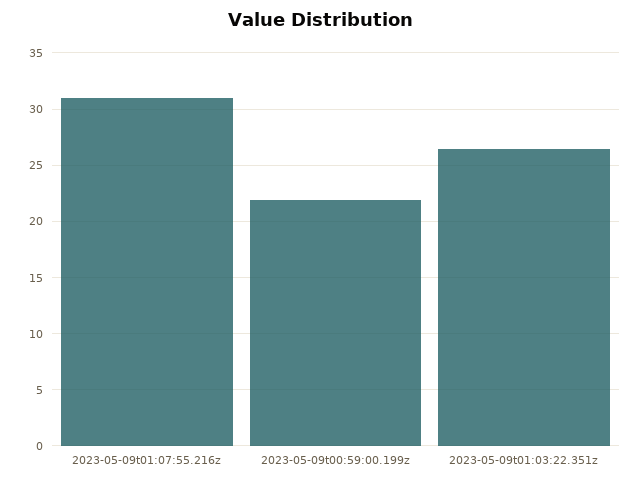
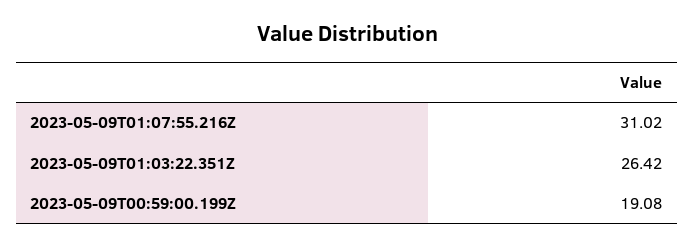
  {
    "2023-05-09t01:07:55.216z": 31.02,
-   "2023-05-09t00:59:00.199z": 22,
+   "2023-05-09t00:59:00.199z": 19.08,
    "2023-05-09t01:03:22.351z": 26.42
  }

